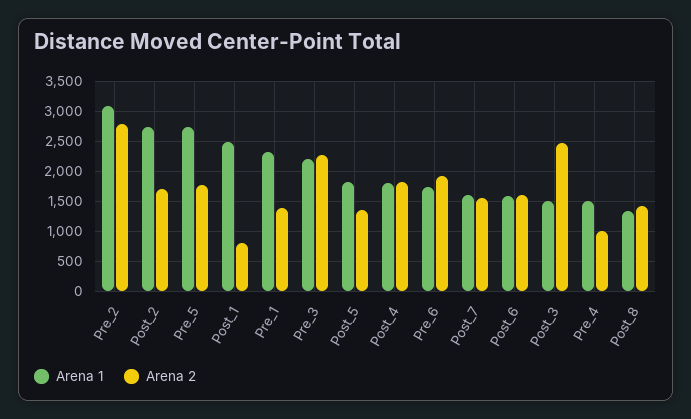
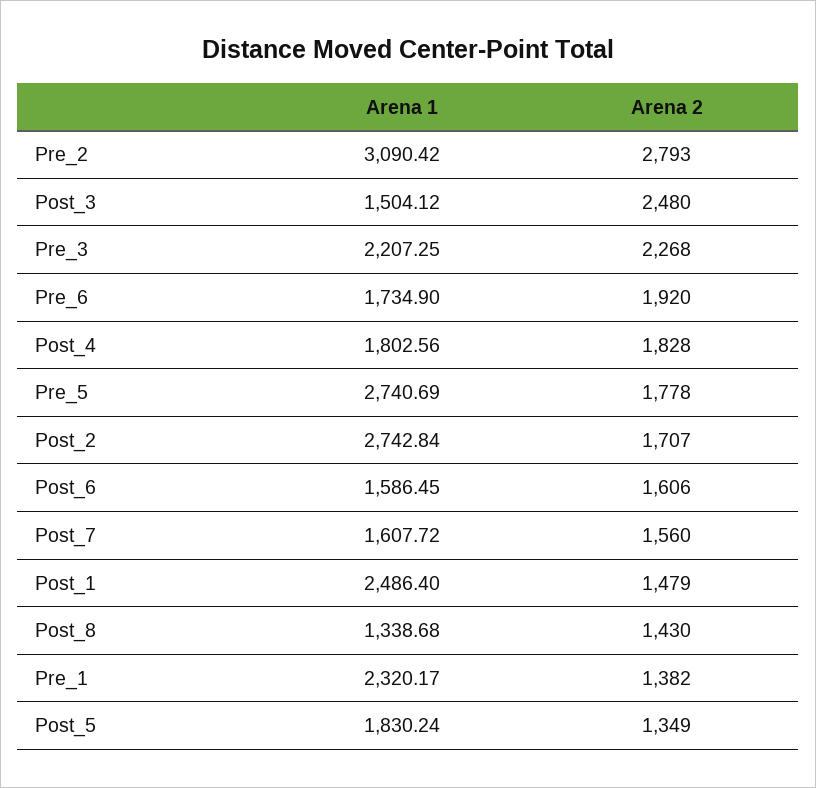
  {
    "Arena 1": {
      "Pre_2": 3090.42,
      "Post_2": 2742.84,
      "Pre_5": 2740.69,
      "Post_1": 2486.4,
      "Pre_1": 2320.17,
      "Pre_3": 2207.25,
      "Post_5": 1830.24,
      "Post_4": 1802.56,
      "Pre_6": 1734.9,
      "Post_7": 1607.72,
      "Post_6": 1586.45,
      "Post_3": 1504.12,
-     "Pre_4": 1500,
      "Post_8": 1338.68
    },
    "Arena 2": {
      "Pre_2": 2793,
      "Post_2": 1707,
      "Pre_5": 1778,
-     "Post_1": 750,
+     "Post_1": 1479,
      "Pre_1": 1382,
      "Pre_3": 2268,
      "Post_5": 1349,
      "Post_4": 1828,
      "Pre_6": 1920,
      "Post_7": 1560,
      "Post_6": 1606,
      "Post_3": 2480,
-     "Pre_4": 1000,
      "Post_8": 1430
    }
  }

